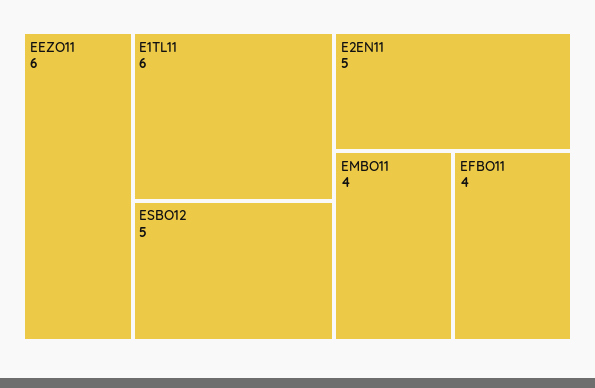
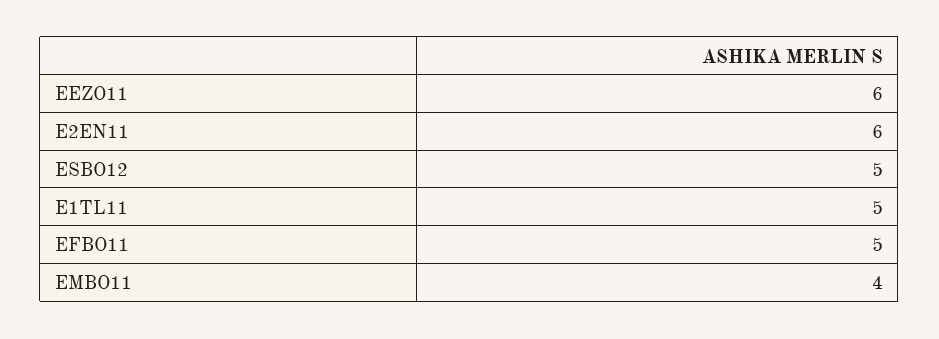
  {
    "EEZO11": 6,
-   "E1TL11": 6,
+   "E1TL11": 5,
    "ESBO12": 5,
-   "E2EN11": 5,
+   "E2EN11": 6,
    "EMBO11": 4,
-   "EFBO11": 4
+   "EFBO11": 5
  }

